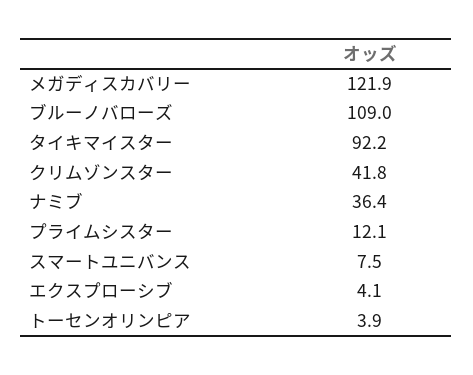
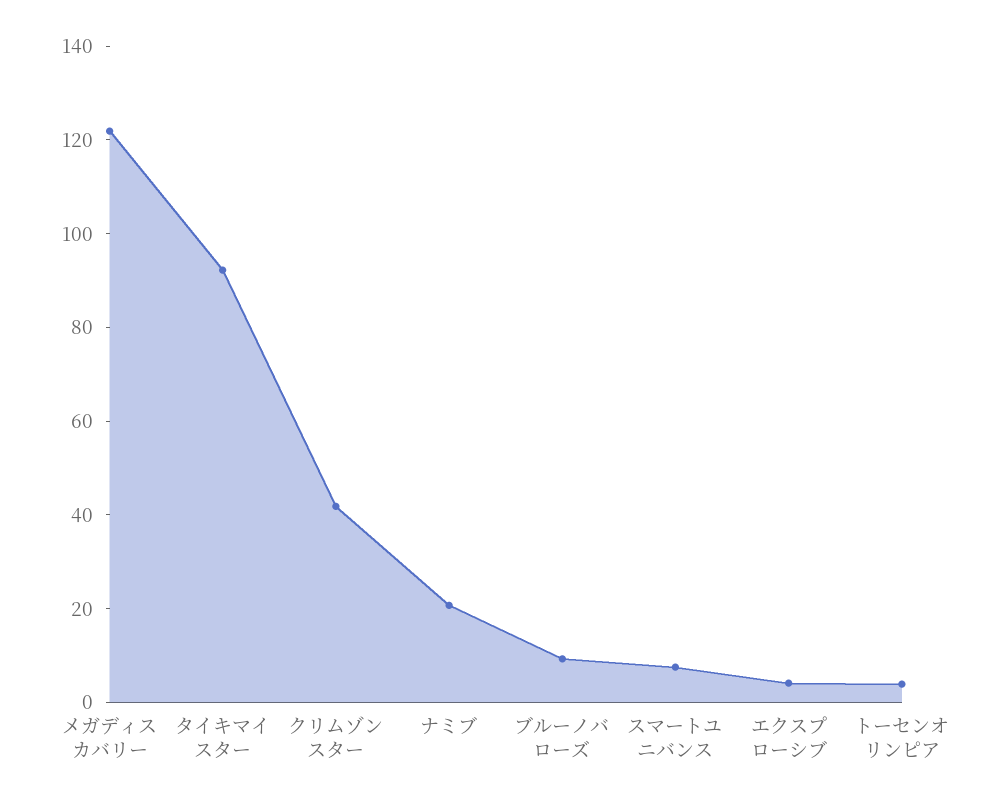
  {
    "メガディスカバリー": 121.9,
-   "ブルーノバローズ": 109,
+   "ブルーノバローズ": 10,
    "タイキマイスター": 92.2,
    "クリムゾンスター": 41.8,
-   "ナミブ": 36.4,
+   "ナミブ": 20,
-   "プライムシスター": 12.1,
    "スマートユニバンス": 7.5,
    "エクスプローシブ": 4.1,
    "トーセンオリンピア": 3.9
  }

